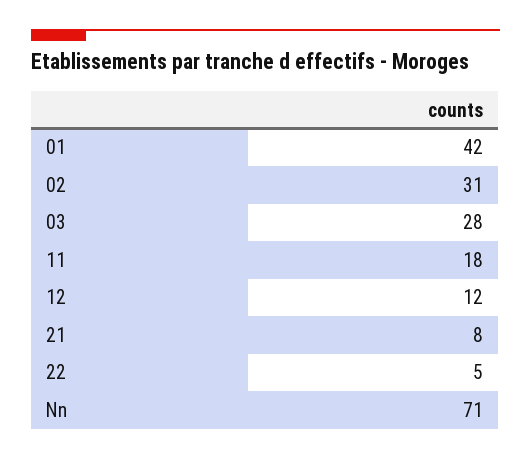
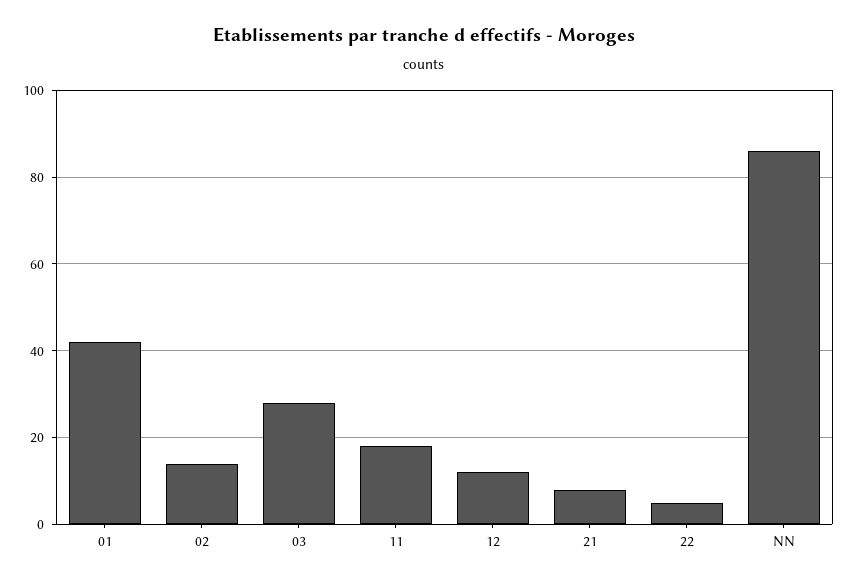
  {
    "01": 42,
-   "02": 31,
+   "02": 15,
    "03": 28,
    "11": 18,
    "12": 12,
    "21": 8,
    "22": 5,
-   "Nn": 71
+   "Nn": 85
  }

